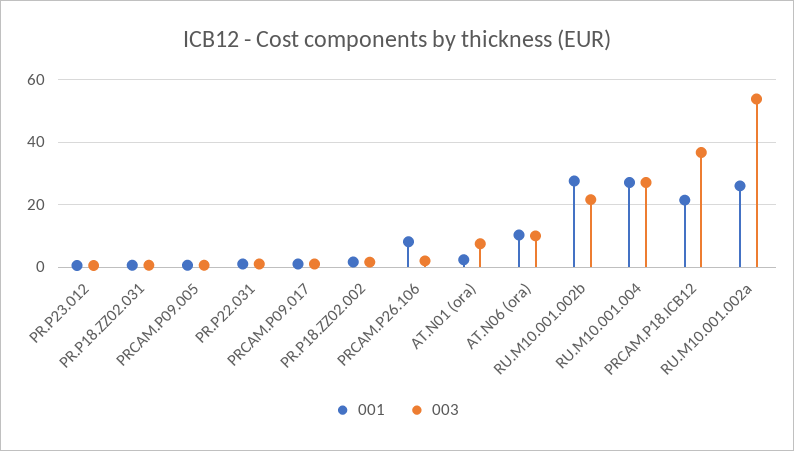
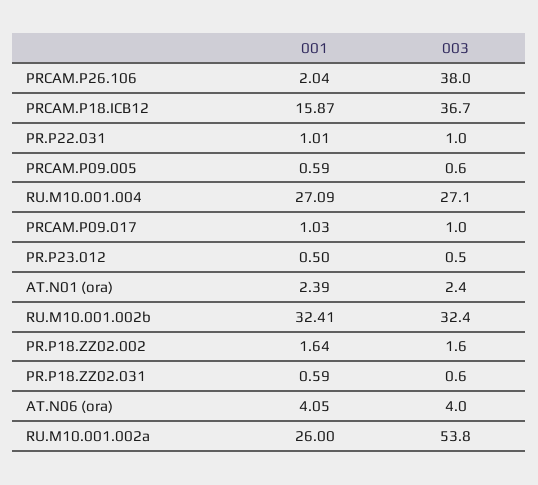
  {
    "001": {
      "PR.P23.012": 0.5,
      "PR.P18.ZZ02.031": 0.59,
      "PRCAM.P09.005": 0.59,
      "PR.P22.031": 1.01,
      "PRCAM.P09.017": 1.03,
      "PR.P18.ZZ02.002": 1.64,
-     "PRCAM.P26.106": 8,
+     "PRCAM.P26.106": 2.04,
      "AT.N01 (ora)": 2.39,
-     "AT.N06 (ora)": 10,
+     "AT.N06 (ora)": 4.05,
-     "RU.M10.001.002b": 28,
+     "RU.M10.001.002b": 32.41,
      "RU.M10.001.004": 27.09,
-     "PRCAM.P18.ICB12": 22,
+     "PRCAM.P18.ICB12": 15.87,
      "RU.M10.001.002a": 26
    },
    "003": {
      "PR.P23.012": 0.5,
      "PR.P18.ZZ02.031": 0.6,
      "PRCAM.P09.005": 0.6,
      "PR.P22.031": 1,
      "PRCAM.P09.017": 1,
      "PR.P18.ZZ02.002": 1.6,
-     "PRCAM.P26.106": 2,
+     "PRCAM.P26.106": 38,
-     "AT.N01 (ora)": 8,
+     "AT.N01 (ora)": 2.4,
-     "AT.N06 (ora)": 10,
+     "AT.N06 (ora)": 4,
-     "RU.M10.001.002b": 22,
+     "RU.M10.001.002b": 32.4,
      "RU.M10.001.004": 27.1,
      "PRCAM.P18.ICB12": 36.7,
      "RU.M10.001.002a": 53.8
    }
  }

